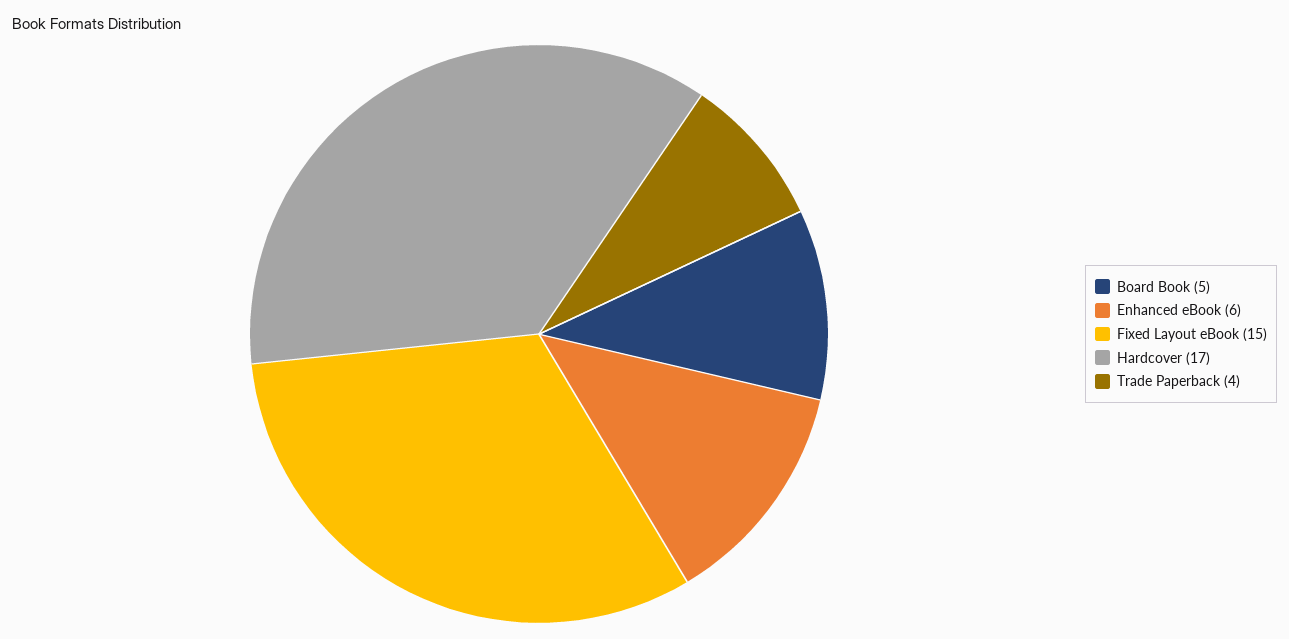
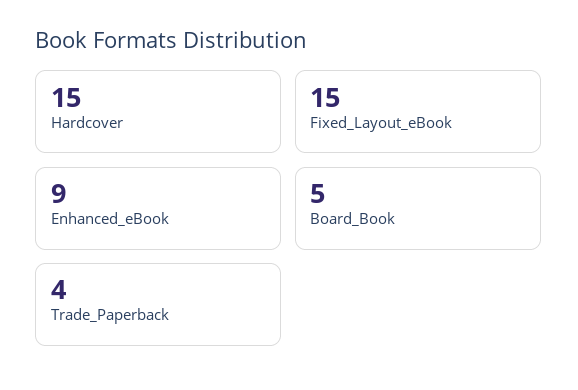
  {
    "Board Book": 5,
-   "Enhanced eBook": 6,
+   "Enhanced eBook": 9,
    "Fixed Layout eBook": 15,
-   "Hardcover": 17,
+   "Hardcover": 15,
    "Trade Paperback": 4
  }

